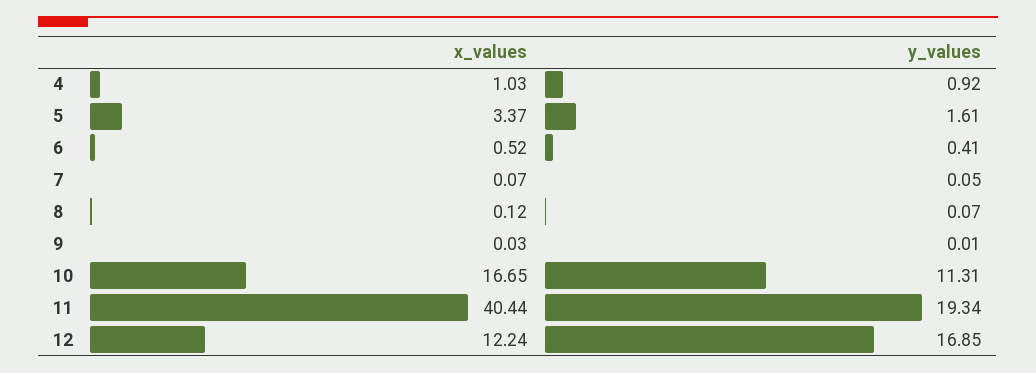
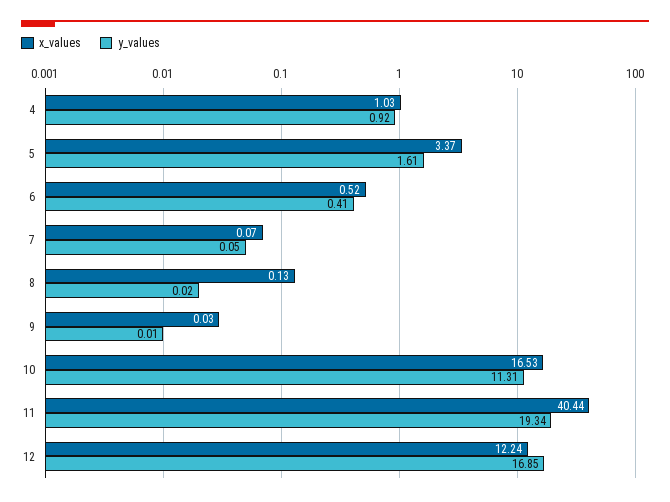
  {
    "x_values": {
      "4": 1.03,
      "5": 3.37,
      "6": 0.52,
      "7": 0.07,
-     "8": 0.12,
+     "8": 0.13,
      "9": 0.03,
-     "10": 16.65,
+     "10": 16.53,
      "11": 40.44,
      "12": 12.24
    },
    "y_values": {
      "4": 0.92,
      "5": 1.61,
      "6": 0.41,
      "7": 0.05,
-     "8": 0.07,
+     "8": 0.02,
      "9": 0.01,
      "10": 11.31,
      "11": 19.34,
      "12": 16.85
    }
  }

